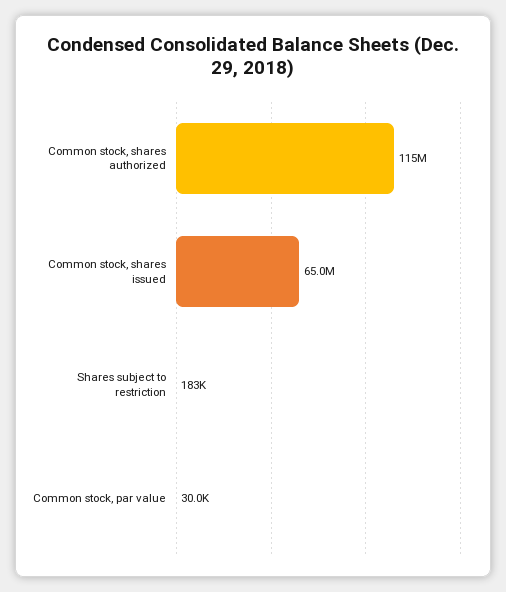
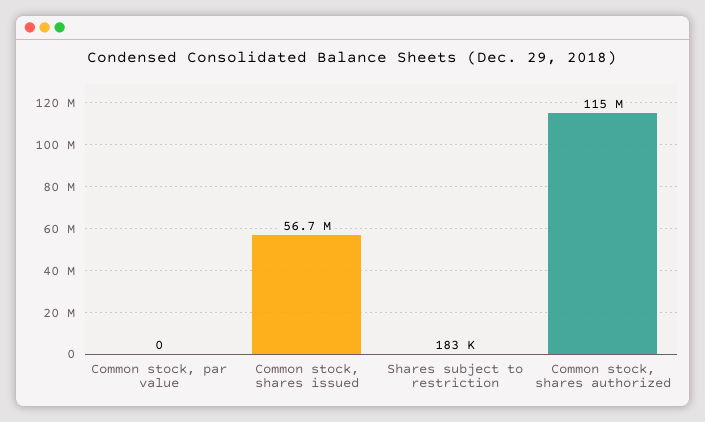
  {
    "Common stock, shares authorized": 115000000,
-   "Common stock, shares issued": 65000000,
+   "Common stock, shares issued": 56700000,
    "Shares subject to restriction": 183000,
-   "Common stock, par value": 30000
+   "Common stock, par value": 0
  }

